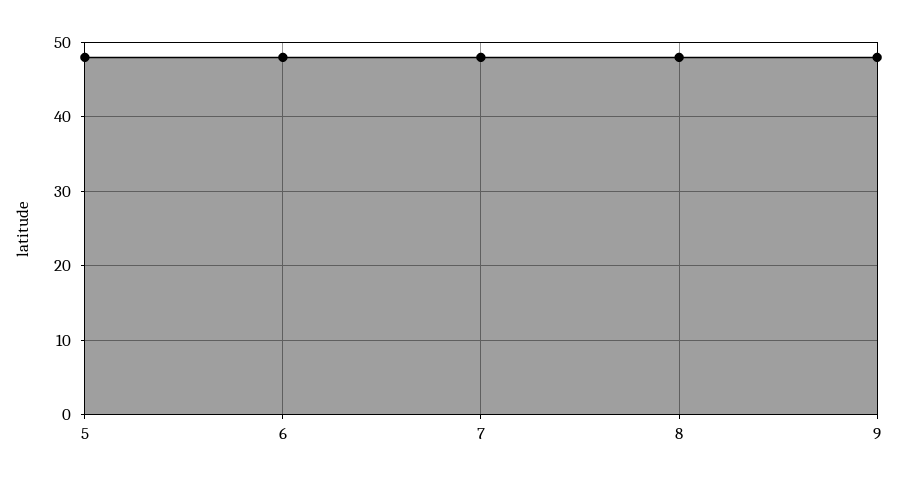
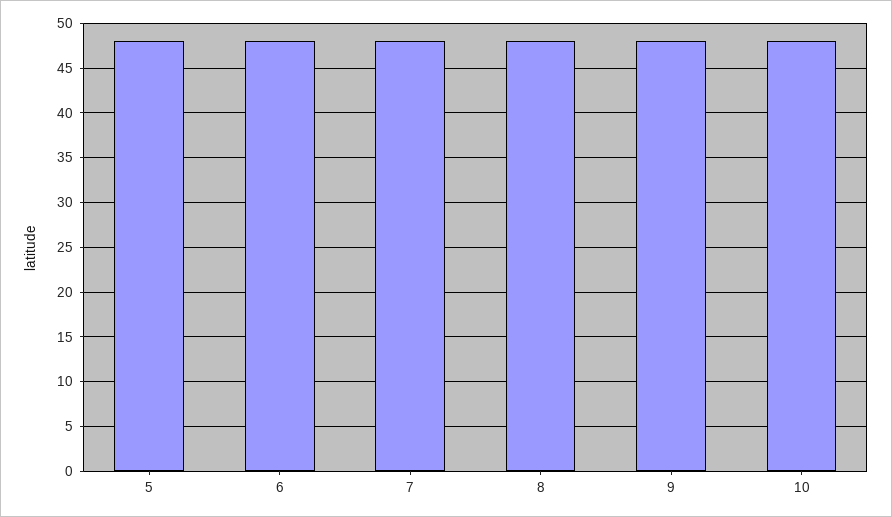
  {
    "5": 48,
    "6": 48,
    "7": 48,
    "8": 48,
-   "9": 48
+   "9": 48,
+   "10": 48
  }

